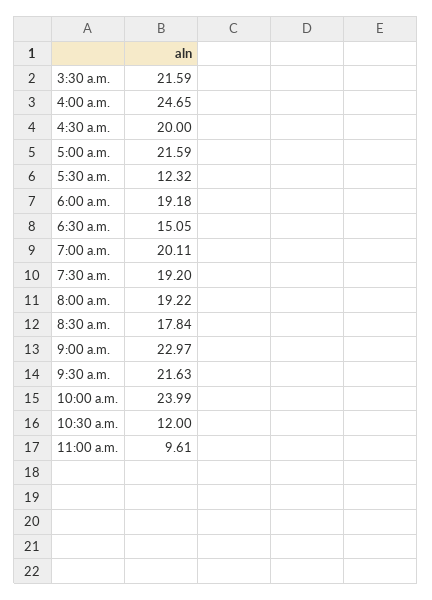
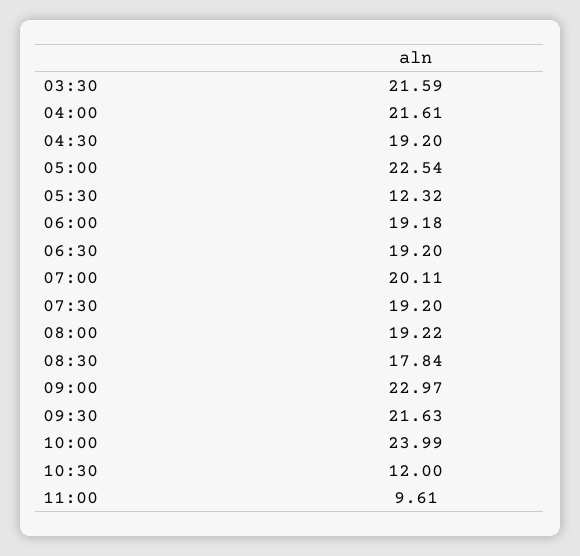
  {
    "3:30 a.m.": 21.59,
-   "4:00 a.m.": 24.65,
+   "4:00 a.m.": 21.61,
-   "4:30 a.m.": 20,
+   "4:30 a.m.": 19.2,
-   "5:00 a.m.": 21.59,
+   "5:00 a.m.": 22.54,
    "5:30 a.m.": 12.32,
    "6:00 a.m.": 19.18,
-   "6:30 a.m.": 15.05,
+   "6:30 a.m.": 19.2,
    "7:00 a.m.": 20.11,
    "7:30 a.m.": 19.2,
    "8:00 a.m.": 19.22,
    "8:30 a.m.": 17.84,
    "9:00 a.m.": 22.97,
    "9:30 a.m.": 21.63,
    "10:00 a.m.": 23.99,
    "10:30 a.m.": 12,
    "11:00 a.m.": 9.61
  }

